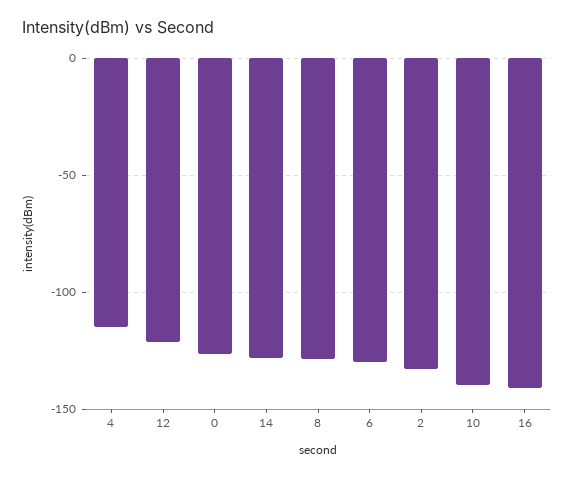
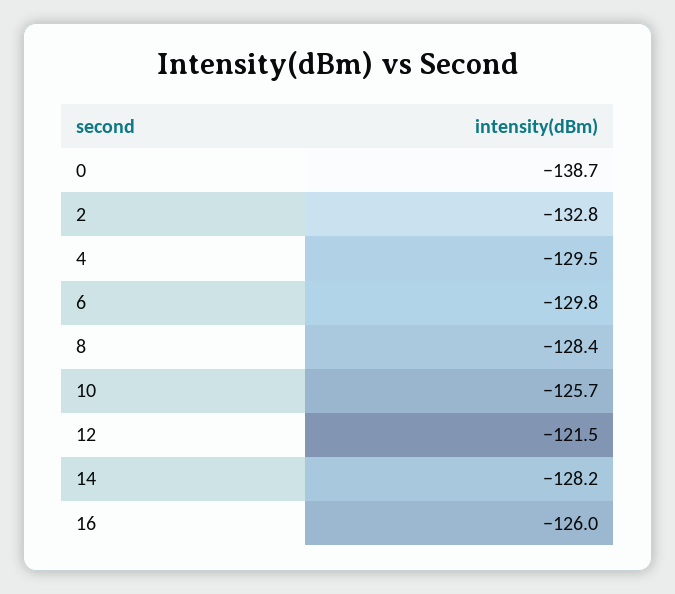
  {
-   "4": -115,
+   "4": -129.5,
    "12": -121.5,
-   "0": -125,
+   "0": -138.7,
    "14": -128.2,
    "8": -128.4,
    "6": -129.8,
    "2": -132.8,
-   "10": -140,
+   "10": -125.7,
-   "16": -140
+   "16": -126
  }

